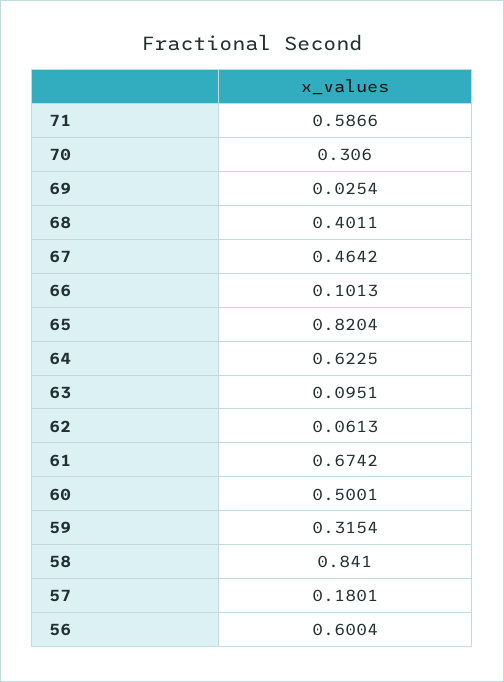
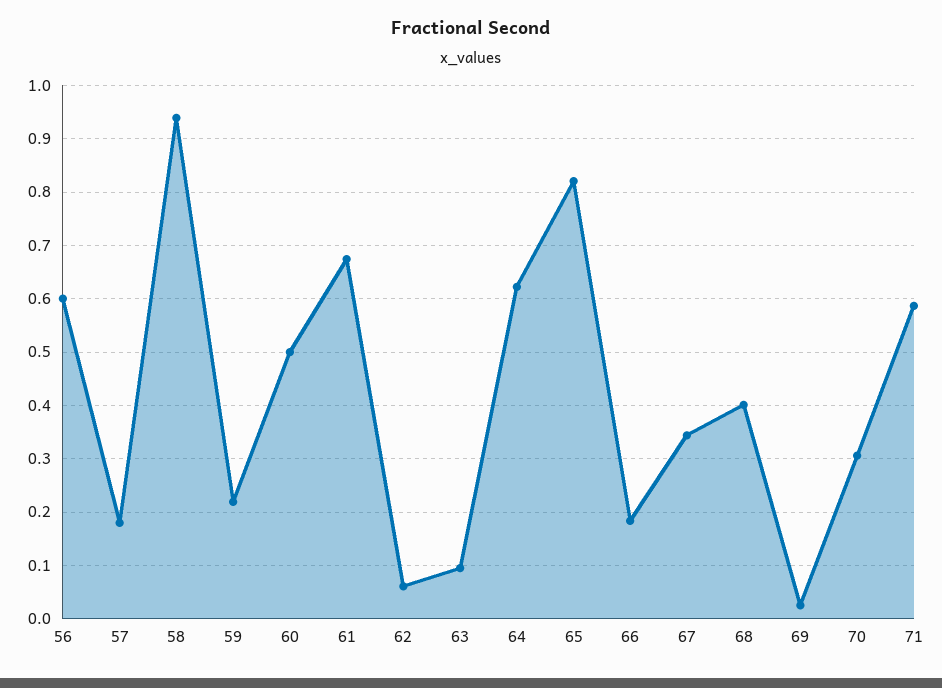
  {
    "71": 0.5866,
    "70": 0.306,
    "69": 0.0254,
    "68": 0.4011,
-   "67": 0.4642,
+   "67": 0.34,
-   "66": 0.1013,
+   "66": 0.18,
    "65": 0.8204,
    "64": 0.6225,
    "63": 0.0951,
    "62": 0.0613,
    "61": 0.6742,
    "60": 0.5001,
-   "59": 0.3154,
+   "59": 0.22,
-   "58": 0.841,
+   "58": 0.94,
    "57": 0.1801,
    "56": 0.6004
  }

